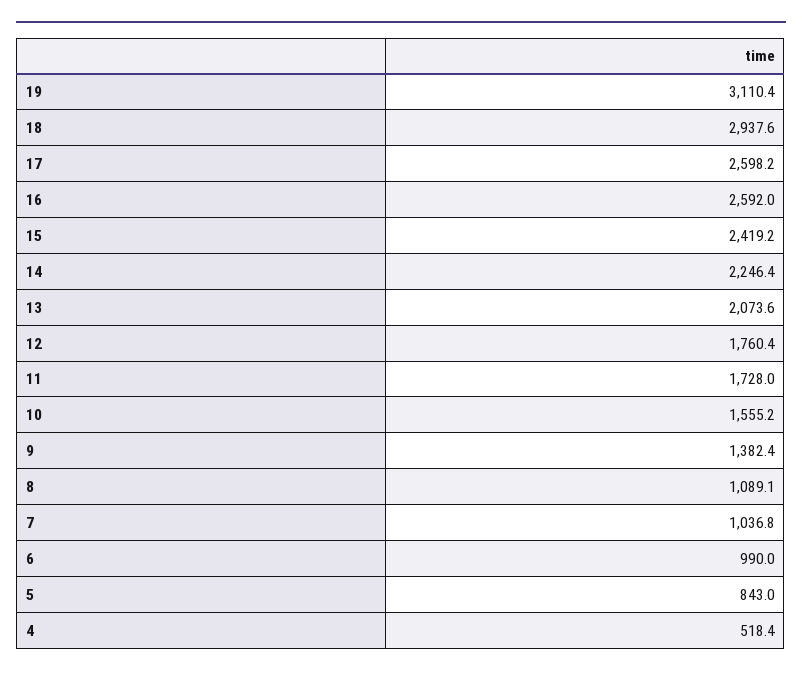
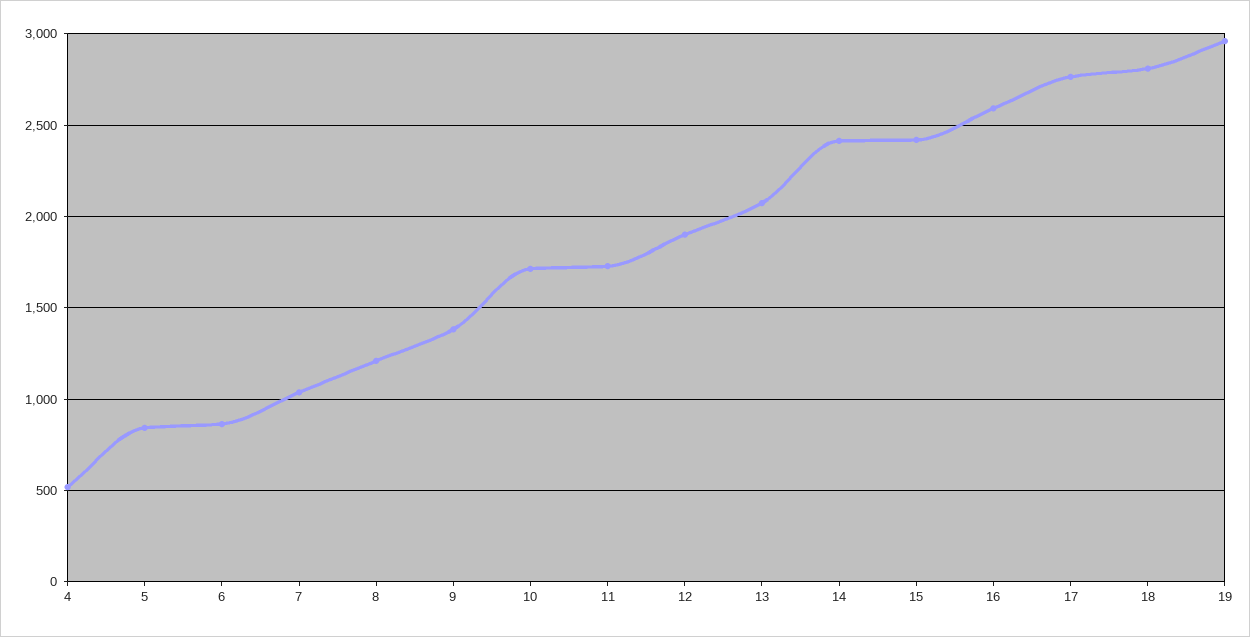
  {
-   "19": 3110.4,
+   "19": 2950,
-   "18": 2937.6,
+   "18": 2800,
-   "17": 2598.2,
+   "17": 2750,
    "16": 2592,
    "15": 2419.2,
-   "14": 2246.4,
+   "14": 2400,
    "13": 2073.6,
-   "12": 1760.4,
+   "12": 1900,
    "11": 1728,
-   "10": 1555.2,
+   "10": 1700,
    "9": 1382.4,
-   "8": 1089.1,
+   "8": 1200,
    "7": 1036.8,
-   "6": 990,
+   "6": 850,
    "5": 843,
    "4": 518.4
  }

